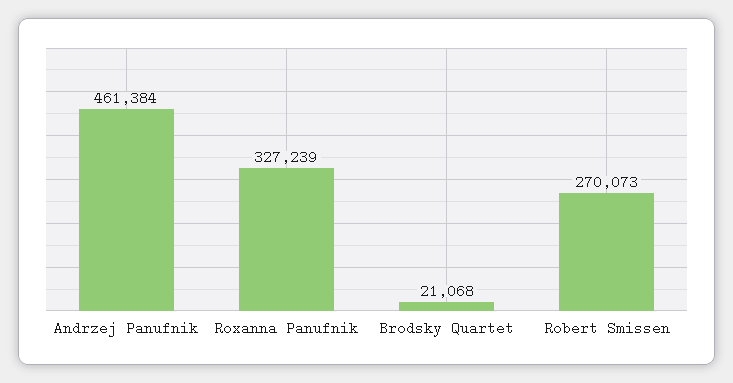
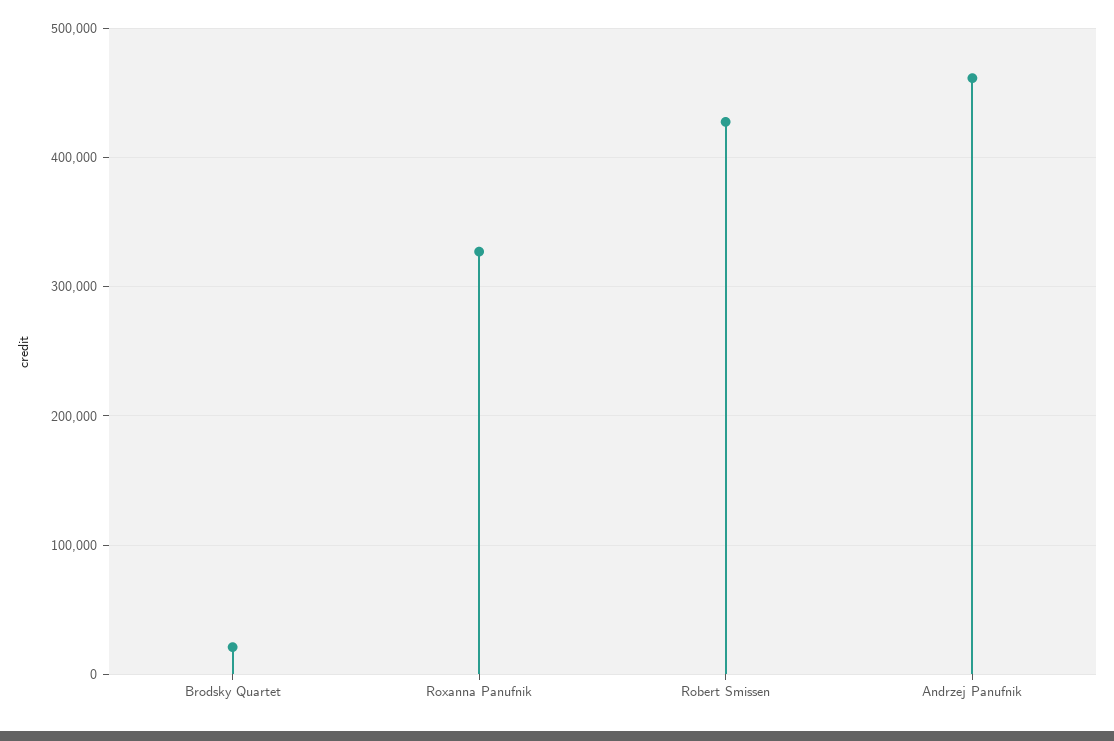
  {
    "Andrzej Panufnik": 461384,
    "Roxanna Panufnik": 327239,
    "Brodsky Quartet": 21068,
-   "Robert Smissen": 270073
+   "Robert Smissen": 430000
  }

